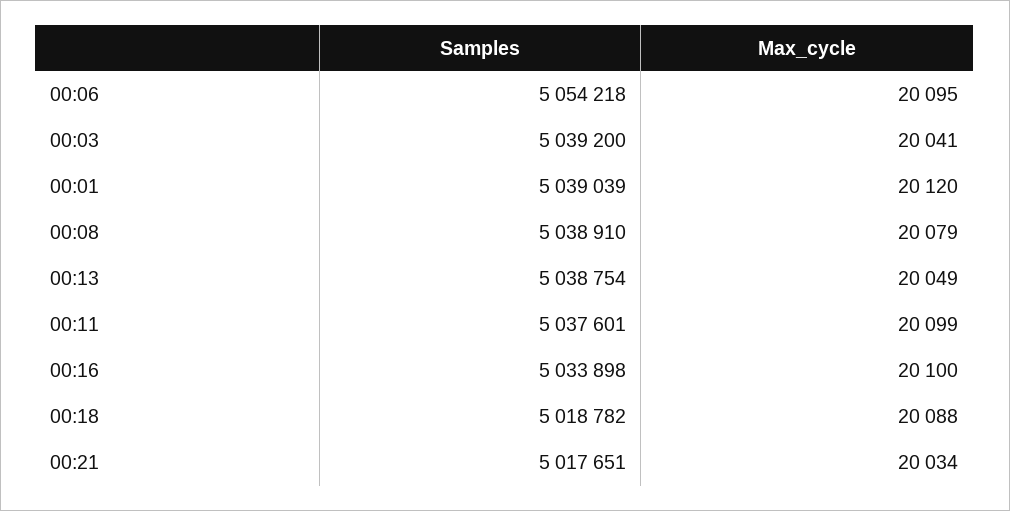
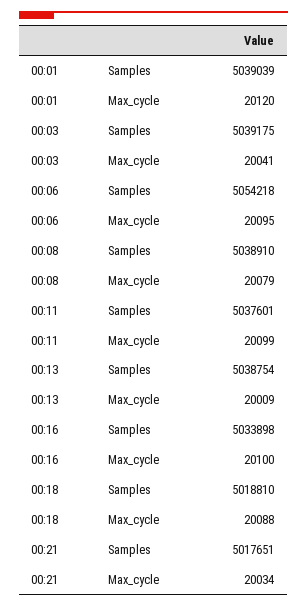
  {
    "Samples": {
      "00:06": 5054218,
-     "00:03": 5039200,
+     "00:03": 5039175,
      "00:01": 5039039,
      "00:08": 5038910,
      "00:13": 5038754,
      "00:11": 5037601,
      "00:16": 5033898,
-     "00:18": 5018782,
+     "00:18": 5018810,
      "00:21": 5017651
    },
    "Max_cycle": {
      "00:06": 20095,
      "00:03": 20041,
      "00:01": 20120,
      "00:08": 20079,
-     "00:13": 20049,
+     "00:13": 20009,
      "00:11": 20099,
      "00:16": 20100,
      "00:18": 20088,
      "00:21": 20034
    }
  }

